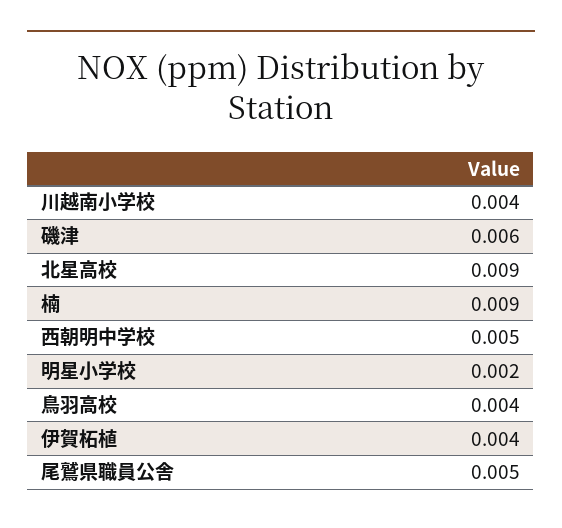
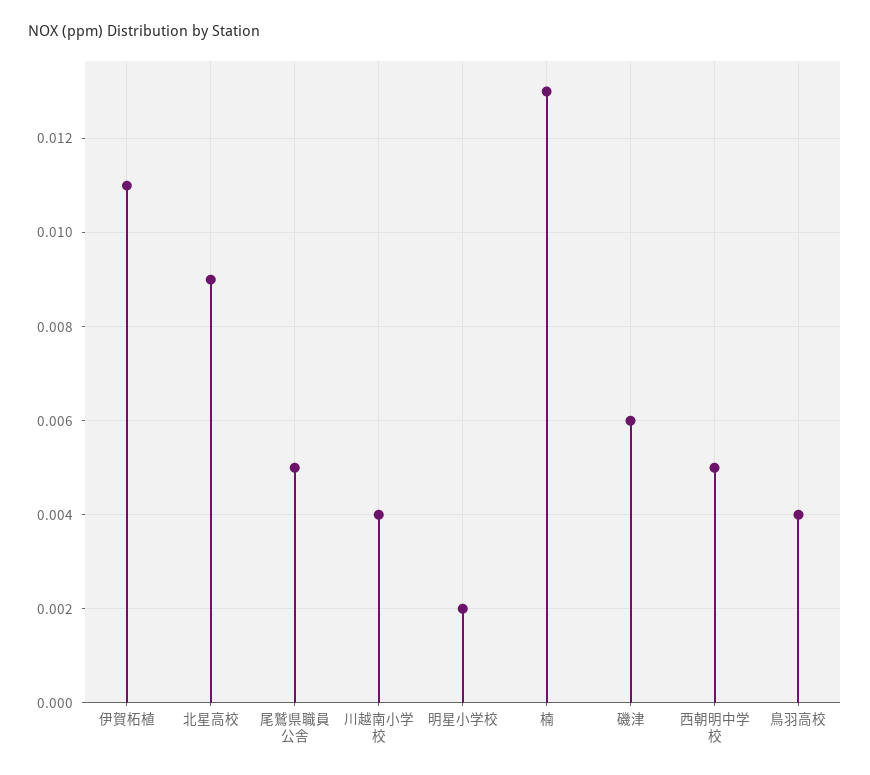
  {
    "川越南小学校": 0.004,
    "磯津": 0.006,
    "北星高校": 0.009,
-   "楠": 0.009,
+   "楠": 0.013,
    "西朝明中学校": 0.005,
    "明星小学校": 0.002,
    "鳥羽高校": 0.004,
-   "伊賀柘植": 0.004,
+   "伊賀柘植": 0.011,
    "尾鷲県職員公舎": 0.005
  }

